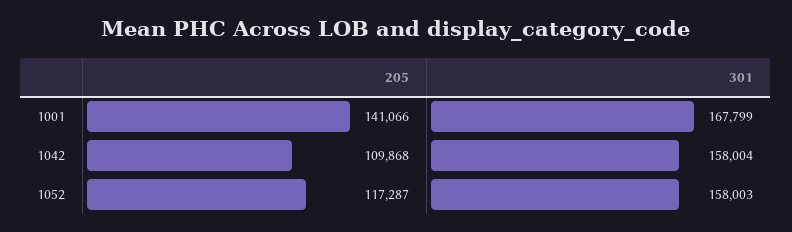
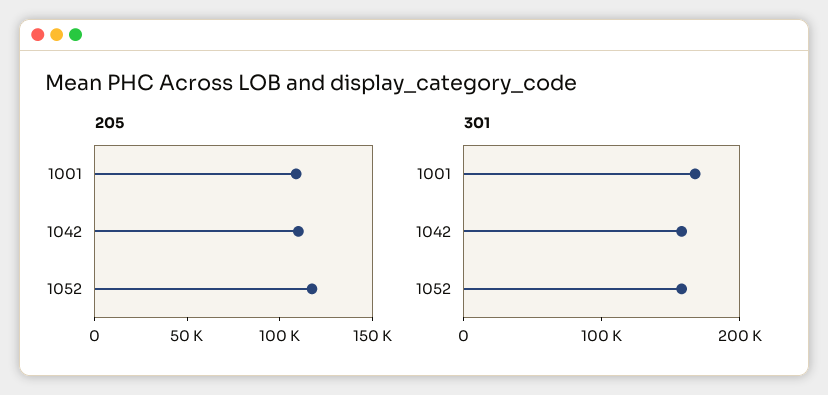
  {
    "205": {
-     "1001": 141066,
+     "1001": 110000,
      "1042": 109868,
      "1052": 117287
    },
    "301": {
      "1001": 167799,
      "1042": 158004,
      "1052": 158003
    }
  }

